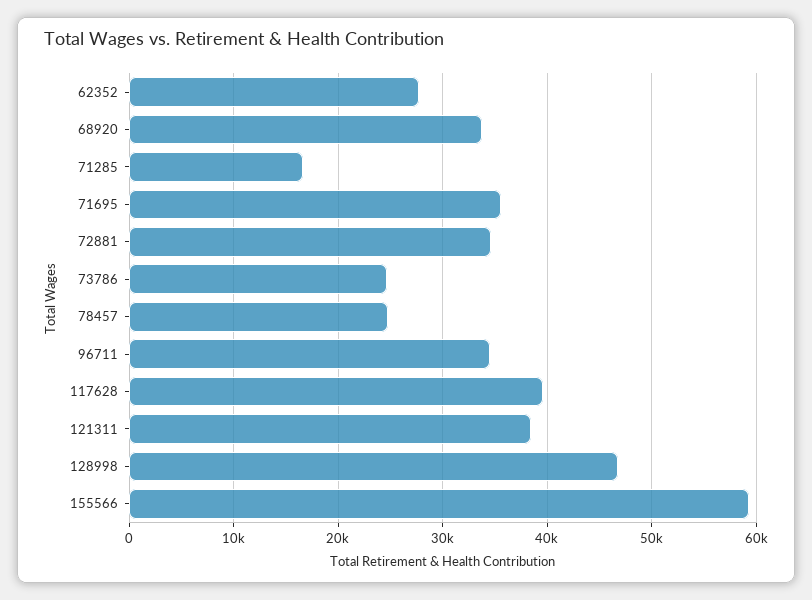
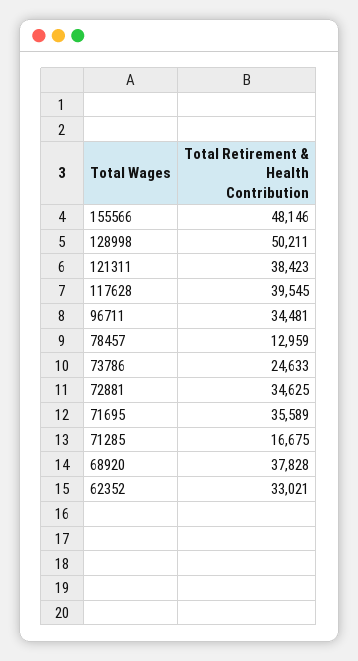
  {
-   "62352": 28000,
+   "62352": 33021,
-   "68920": 34000,
+   "68920": 37828,
    "71285": 16675,
    "71695": 35589,
    "72881": 34625,
    "73786": 24633,
-   "78457": 25000,
+   "78457": 12959,
    "96711": 34481,
    "117628": 39545,
    "121311": 38423,
-   "128998": 47000,
+   "128998": 50211,
-   "155566": 59000
+   "155566": 48146
  }

